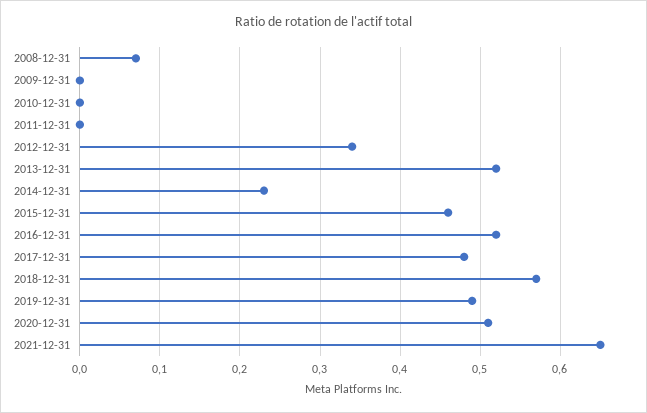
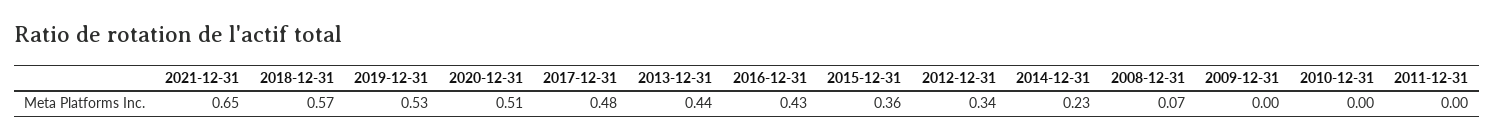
  {
    "2008-12-31": 0.07,
    "2009-12-31": 0,
    "2010-12-31": 0,
    "2011-12-31": 0,
    "2012-12-31": 0.34,
-   "2013-12-31": 0.52,
+   "2013-12-31": 0.44,
    "2014-12-31": 0.23,
-   "2015-12-31": 0.46,
+   "2015-12-31": 0.36,
-   "2016-12-31": 0.52,
+   "2016-12-31": 0.43,
    "2017-12-31": 0.48,
    "2018-12-31": 0.57,
-   "2019-12-31": 0.49,
+   "2019-12-31": 0.53,
    "2020-12-31": 0.51,
    "2021-12-31": 0.65
  }

